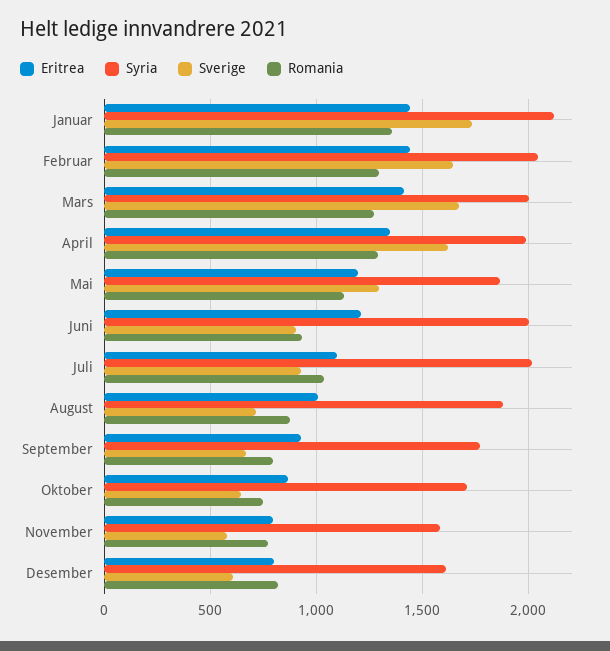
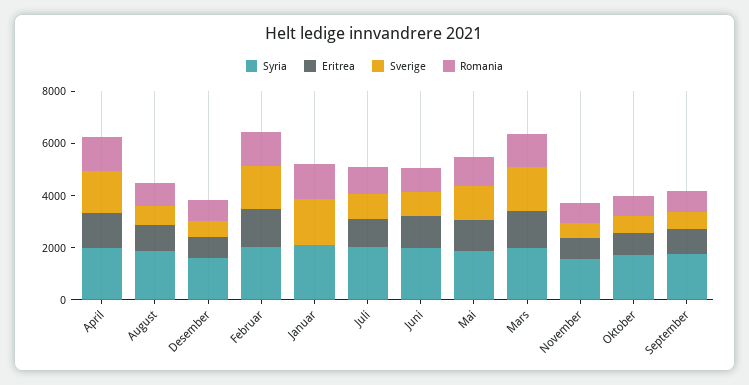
  {
    "Eritrea": {
-     "Januar": 1450,
+     "Januar": 0,
      "Februar": 1450,
      "Mars": 1400,
      "April": 1350,
      "Mai": 1200,
      "Juni": 1200,
      "Juli": 1100,
      "August": 1000,
      "September": 950,
      "Oktober": 850,
      "November": 800,
      "Desember": 800
    },
    "Syria": {
      "Januar": 2100,
      "Februar": 2050,
      "Mars": 2000,
      "April": 2000,
      "Mai": 1850,
      "Juni": 2000,
      "Juli": 2000,
      "August": 1900,
      "September": 1750,
      "Oktober": 1700,
      "November": 1600,
      "Desember": 1600
    },
    "Sverige": {
      "Januar": 1750,
      "Februar": 1650,
      "Mars": 1650,
      "April": 1600,
      "Mai": 1300,
      "Juni": 900,
      "Juli": 950,
      "August": 700,
      "September": 650,
      "Oktober": 650,
      "November": 600,
      "Desember": 600
    },
    "Romania": {
      "Januar": 1350,
      "Februar": 1300,
      "Mars": 1250,
      "April": 1300,
      "Mai": 1150,
      "Juni": 950,
      "Juli": 1050,
      "August": 900,
      "September": 800,
      "Oktober": 750,
      "November": 750,
      "Desember": 800
    }
  }

